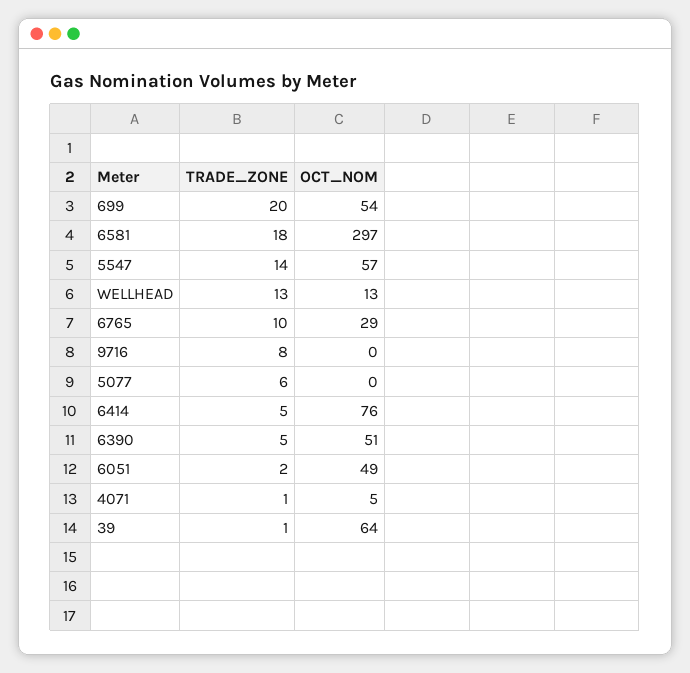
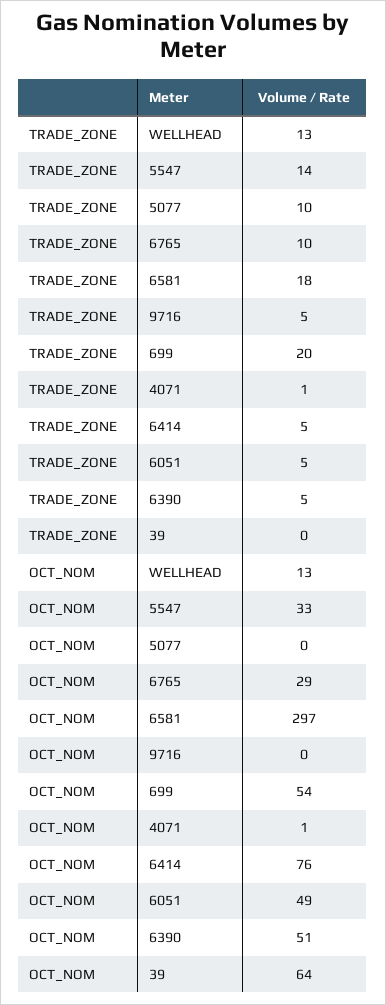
  {
    "TRADE_ZONE": {
      "699": 20,
      "6581": 18,
      "5547": 14,
      "WELLHEAD": 13,
      "6765": 10,
-     "9716": 8,
+     "9716": 5,
-     "5077": 6,
+     "5077": 10,
      "6414": 5,
      "6390": 5,
-     "6051": 2,
+     "6051": 5,
      "4071": 1,
-     "39": 1
+     "39": 0
    },
    "OCT_NOM": {
      "699": 54,
      "6581": 297,
-     "5547": 57,
+     "5547": 33,
      "WELLHEAD": 13,
      "6765": 29,
      "9716": 0,
      "5077": 0,
      "6414": 76,
      "6390": 51,
      "6051": 49,
-     "4071": 5,
+     "4071": 1,
      "39": 64
    }
  }

